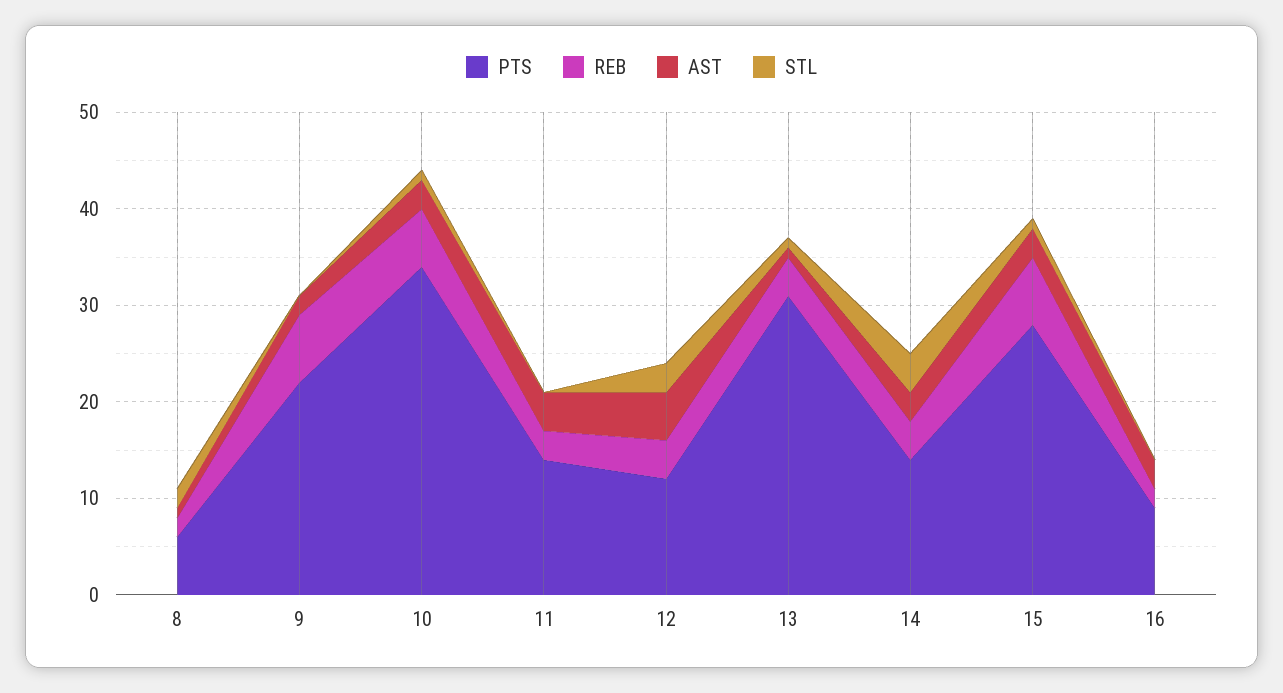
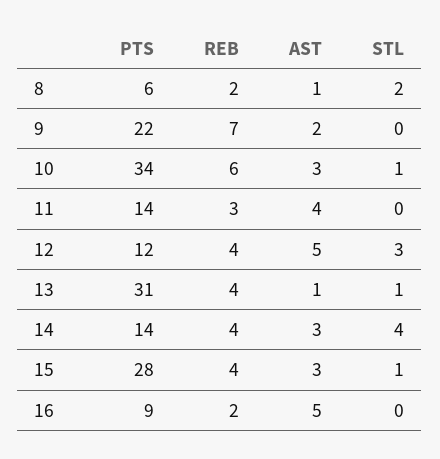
  {
    "PTS": {
      "8": 6,
      "9": 22,
      "10": 34,
      "11": 14,
      "12": 12,
      "13": 31,
      "14": 14,
      "15": 28,
      "16": 9
    },
    "REB": {
      "8": 2,
      "9": 7,
      "10": 6,
      "11": 3,
      "12": 4,
      "13": 4,
      "14": 4,
-     "15": 7,
+     "15": 4,
      "16": 2
    },
    "AST": {
      "8": 1,
      "9": 2,
      "10": 3,
      "11": 4,
      "12": 5,
      "13": 1,
      "14": 3,
      "15": 3,
-     "16": 3
+     "16": 5
    },
    "STL": {
      "8": 2,
      "9": 0,
      "10": 1,
      "11": 0,
      "12": 3,
      "13": 1,
      "14": 4,
      "15": 1,
      "16": 0
    }
  }

